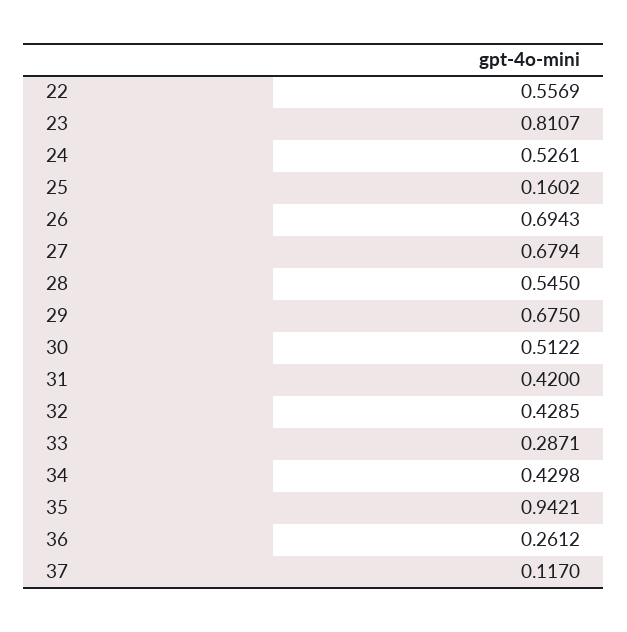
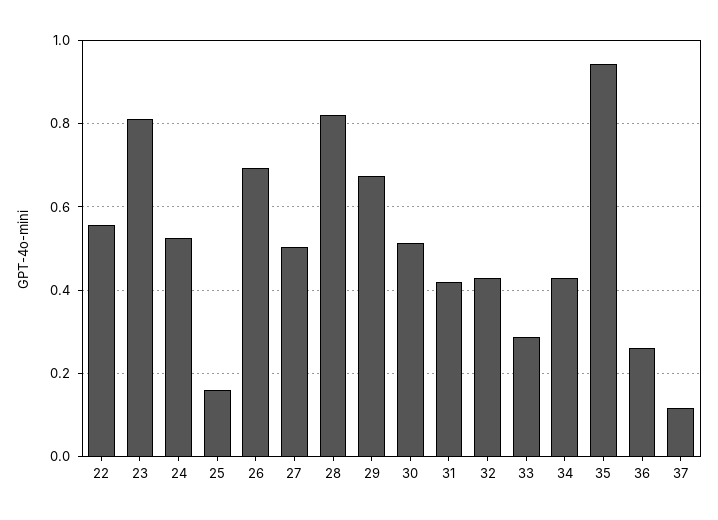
  {
    "22": 0.5569,
    "23": 0.8107,
    "24": 0.5261,
    "25": 0.1602,
    "26": 0.6943,
-   "27": 0.6794,
+   "27": 0.5,
-   "28": 0.545,
+   "28": 0.82,
    "29": 0.675,
    "30": 0.5122,
    "31": 0.42,
    "32": 0.4285,
    "33": 0.2871,
    "34": 0.4298,
    "35": 0.9421,
    "36": 0.2612,
    "37": 0.117
  }

